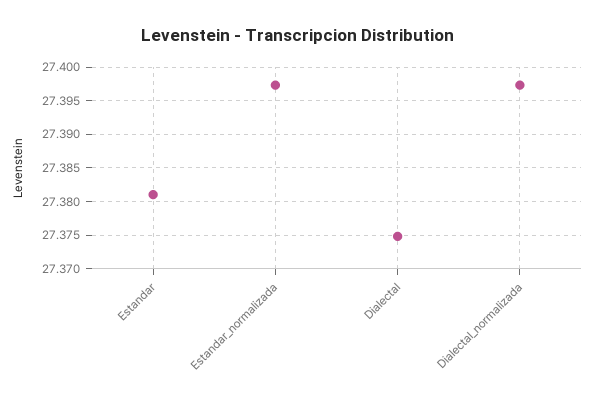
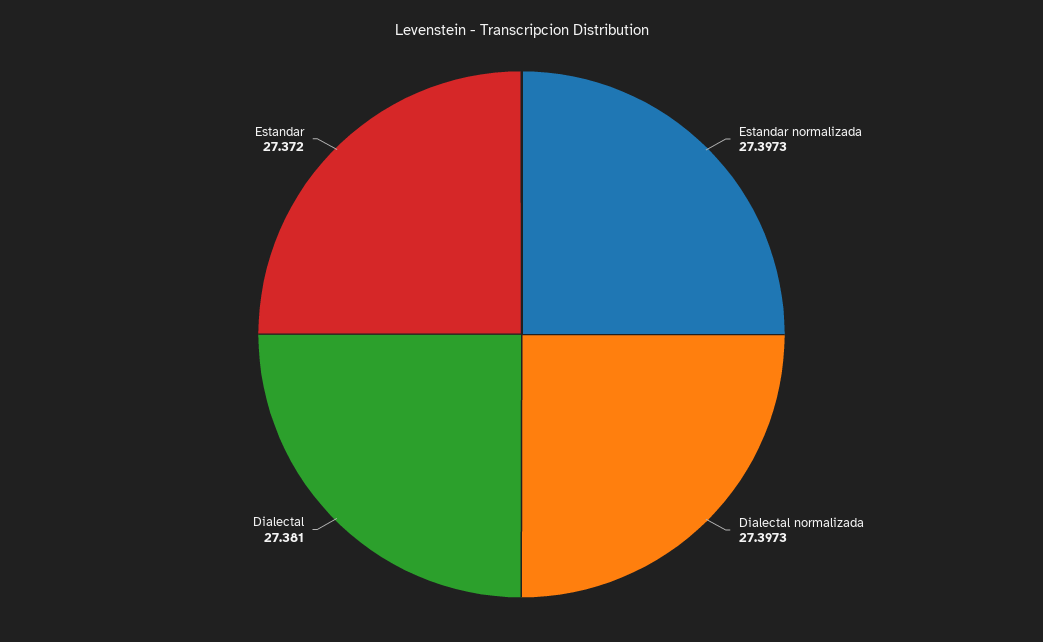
  {
-   "Estandar": 27.381,
+   "Estandar": 27.372,
    "Estandar_normalizada": 27.3973,
-   "Dialectal": 27.375,
+   "Dialectal": 27.381,
    "Dialectal_normalizada": 27.3973
  }

